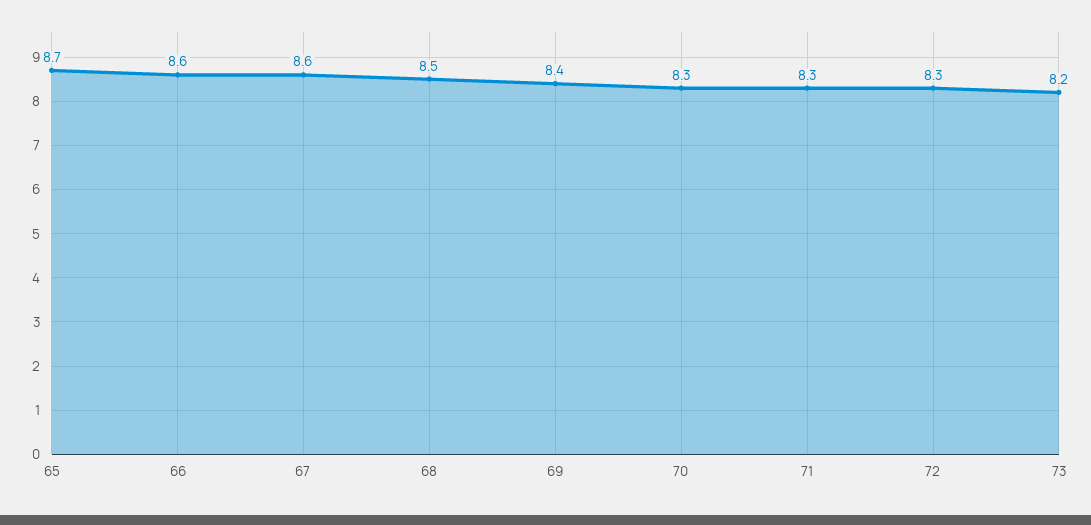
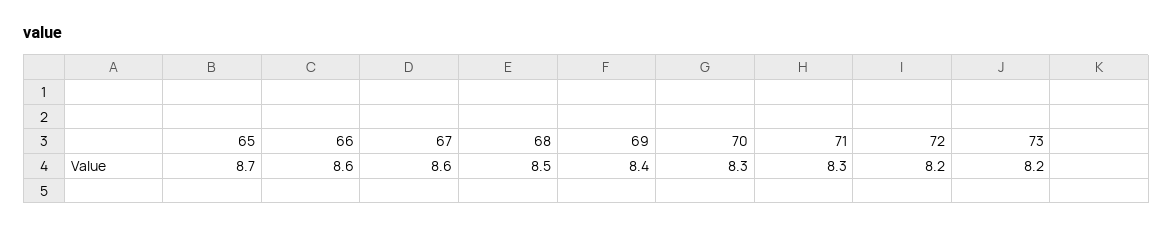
  {
    "65": 8.7,
    "66": 8.6,
    "67": 8.6,
    "68": 8.5,
    "69": 8.4,
    "70": 8.3,
    "71": 8.3,
-   "72": 8.3,
+   "72": 8.2,
    "73": 8.2
  }

